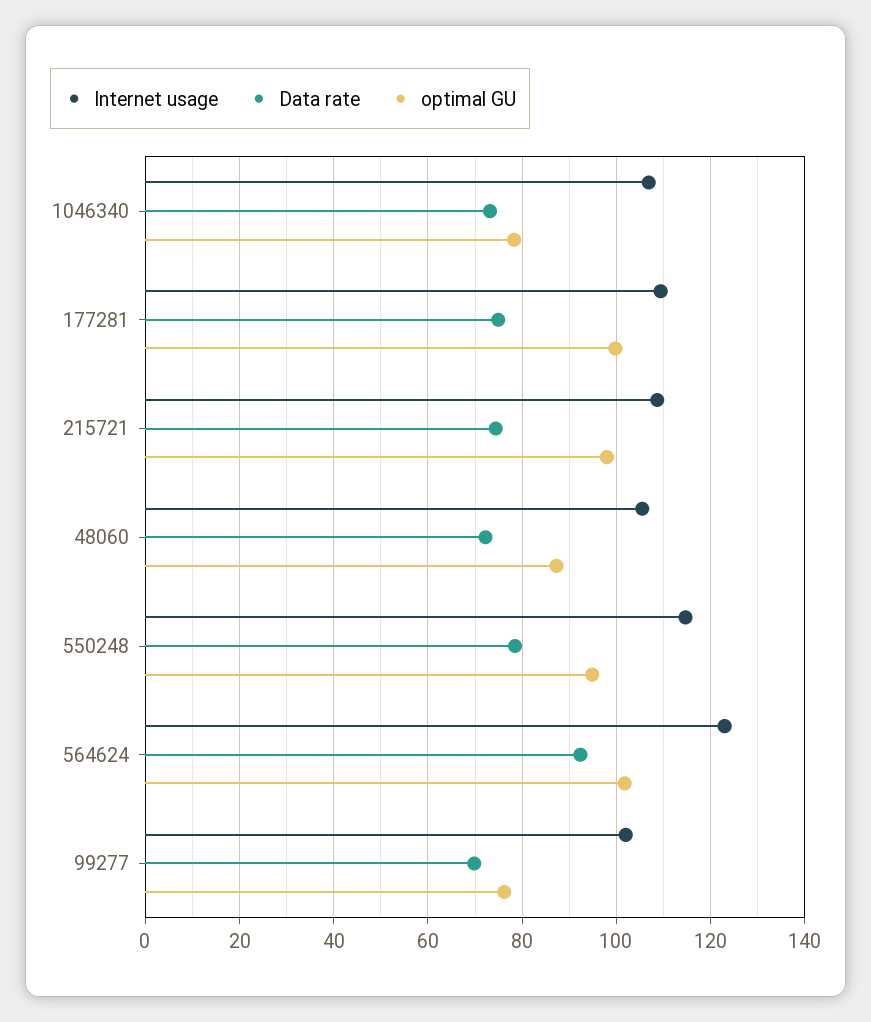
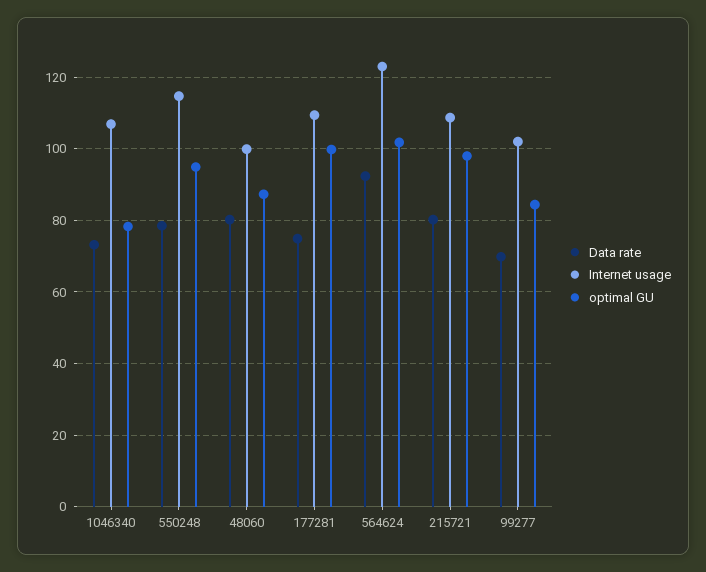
  {
    "Internet usage": {
      "1046340": 106,
      "177281": 110,
      "215721": 108,
-     "48060": 106,
+     "48060": 100,
      "550248": 114,
      "564624": 124,
      "99277": 102
    },
    "Data rate": {
      "1046340": 74,
      "177281": 74,
-     "215721": 74,
+     "215721": 80,
-     "48060": 72,
+     "48060": 80,
      "550248": 78,
      "564624": 92,
      "99277": 70
    },
    "optimal GU": {
      "1046340": 78,
      "177281": 100,
      "215721": 98,
      "48060": 88,
      "550248": 94,
      "564624": 102,
-     "99277": 76
+     "99277": 84
    }
  }

